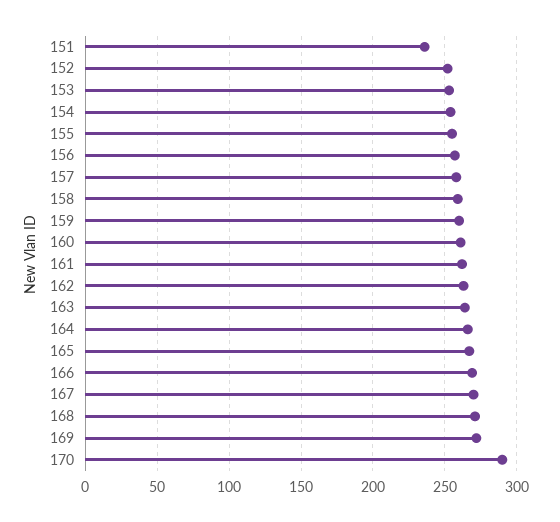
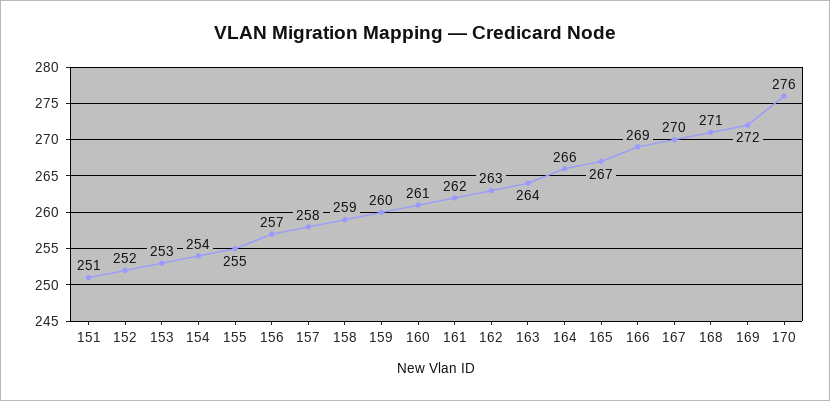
  {
-   "151": 235,
+   "151": 251,
    "152": 252,
    "153": 253,
    "154": 254,
    "155": 255,
    "156": 257,
    "157": 258,
    "158": 259,
    "159": 260,
    "160": 261,
    "161": 262,
    "162": 263,
    "163": 264,
    "164": 266,
    "165": 267,
    "166": 269,
    "167": 270,
    "168": 271,
    "169": 272,
-   "170": 290
+   "170": 276
  }

